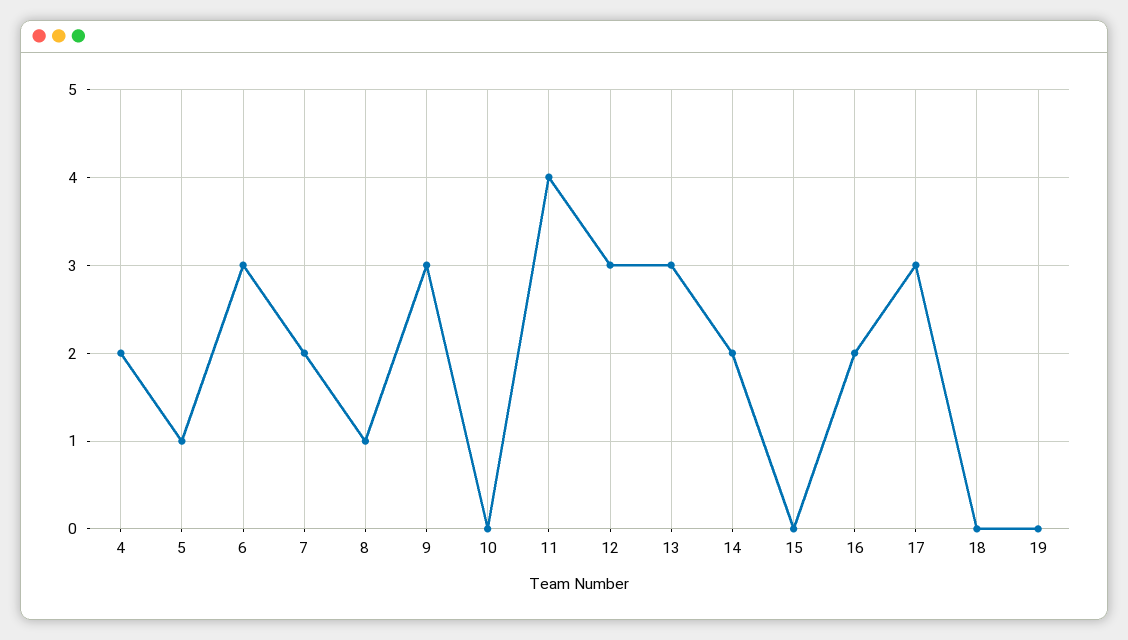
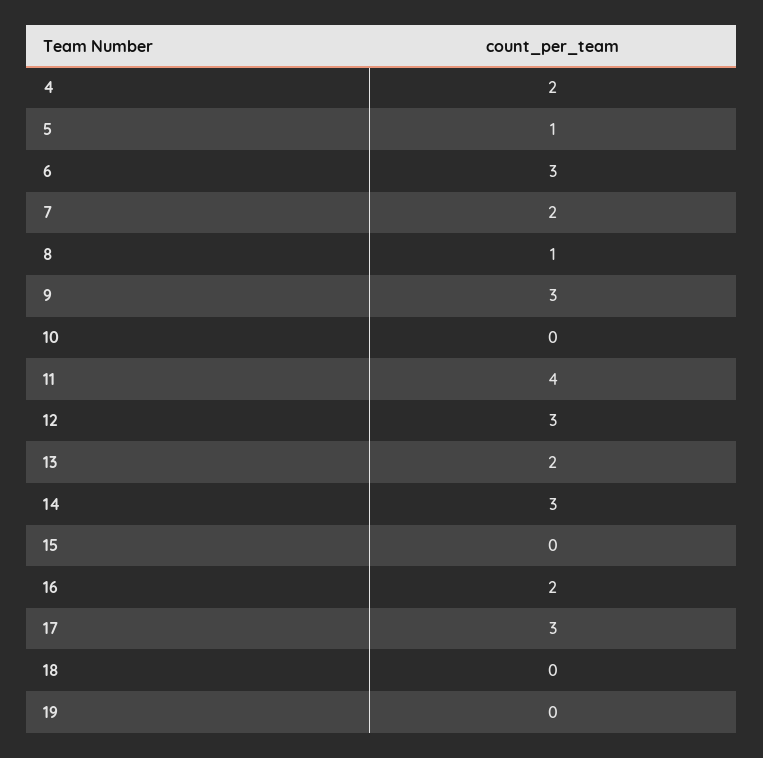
  {
    "4": 2,
    "5": 1,
    "6": 3,
    "7": 2,
    "8": 1,
    "9": 3,
    "10": 0,
    "11": 4,
    "12": 3,
-   "13": 3,
+   "13": 2,
-   "14": 2,
+   "14": 3,
    "15": 0,
    "16": 2,
    "17": 3,
    "18": 0,
    "19": 0
  }

